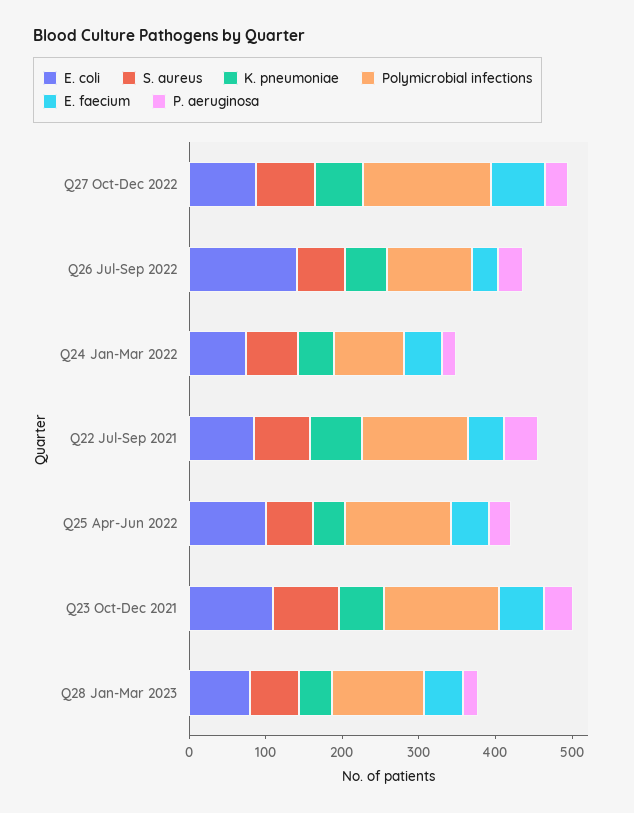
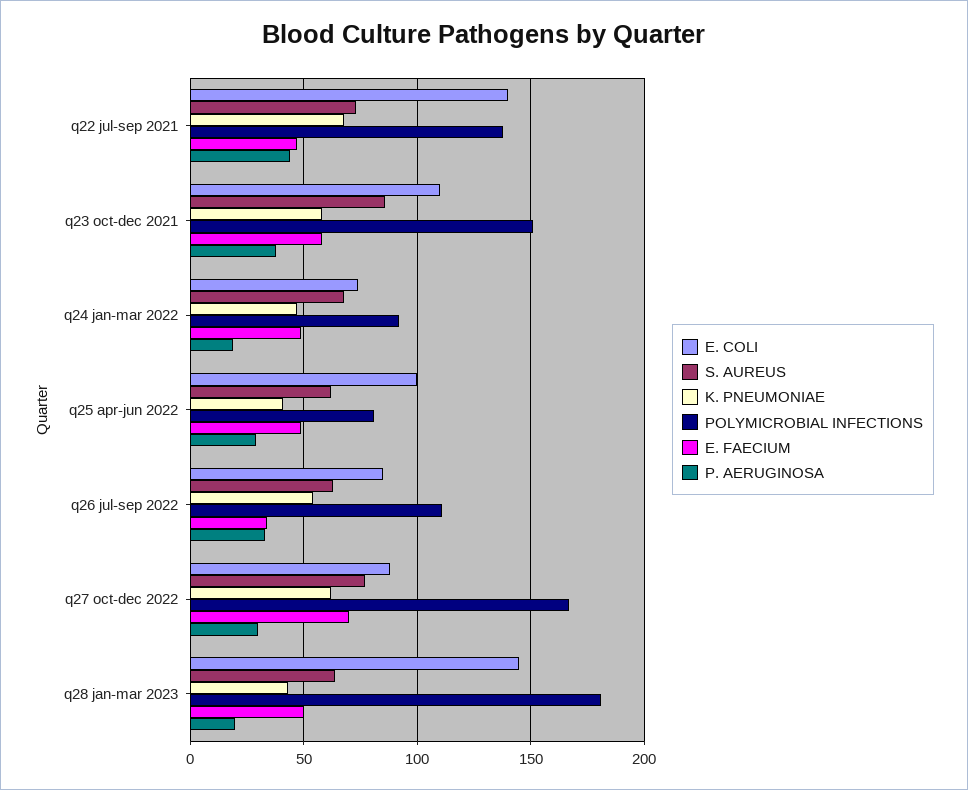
  {
    "E. coli": {
      "Q27 Oct-Dec 2022": 90,
-     "Q26 Jul-Sep 2022": 140,
+     "Q26 Jul-Sep 2022": 85,
      "Q24 Jan-Mar 2022": 75,
-     "Q22 Jul-Sep 2021": 80,
+     "Q22 Jul-Sep 2021": 140,
      "Q25 Apr-Jun 2022": 100,
      "Q23 Oct-Dec 2021": 110,
-     "Q28 Jan-Mar 2023": 80
+     "Q28 Jan-Mar 2023": 145
    },
    "S. aureus": {
      "Q27 Oct-Dec 2022": 75,
      "Q26 Jul-Sep 2022": 65,
      "Q24 Jan-Mar 2022": 70,
      "Q22 Jul-Sep 2021": 75,
      "Q25 Apr-Jun 2022": 60,
      "Q23 Oct-Dec 2021": 85,
      "Q28 Jan-Mar 2023": 65
    },
    "K. pneumoniae": {
      "Q27 Oct-Dec 2022": 60,
      "Q26 Jul-Sep 2022": 55,
      "Q24 Jan-Mar 2022": 45,
      "Q22 Jul-Sep 2021": 70,
      "Q25 Apr-Jun 2022": 40,
      "Q23 Oct-Dec 2021": 60,
      "Q28 Jan-Mar 2023": 45
    },
    "Polymicrobial infections": {
      "Q27 Oct-Dec 2022": 165,
      "Q26 Jul-Sep 2022": 110,
      "Q24 Jan-Mar 2022": 90,
      "Q22 Jul-Sep 2021": 140,
-     "Q25 Apr-Jun 2022": 140,
+     "Q25 Apr-Jun 2022": 80,
      "Q23 Oct-Dec 2021": 150,
-     "Q28 Jan-Mar 2023": 120
+     "Q28 Jan-Mar 2023": 180
    },
    "E. faecium": {
      "Q27 Oct-Dec 2022": 70,
      "Q26 Jul-Sep 2022": 35,
      "Q24 Jan-Mar 2022": 50,
      "Q22 Jul-Sep 2021": 45,
      "Q25 Apr-Jun 2022": 50,
      "Q23 Oct-Dec 2021": 60,
      "Q28 Jan-Mar 2023": 50
    },
    "P. aeruginosa": {
      "Q27 Oct-Dec 2022": 30,
      "Q26 Jul-Sep 2022": 35,
      "Q24 Jan-Mar 2022": 20,
      "Q22 Jul-Sep 2021": 45,
      "Q25 Apr-Jun 2022": 30,
      "Q23 Oct-Dec 2021": 40,
      "Q28 Jan-Mar 2023": 20
    }
  }

